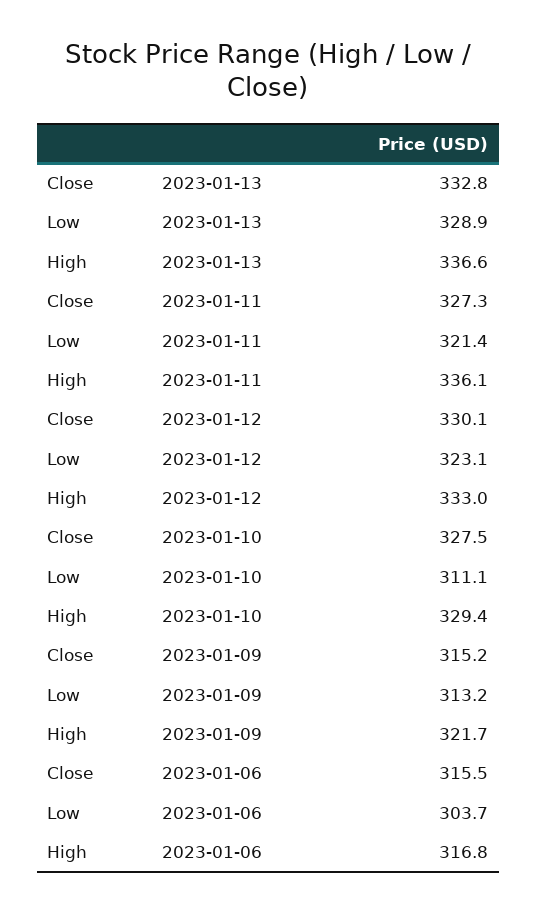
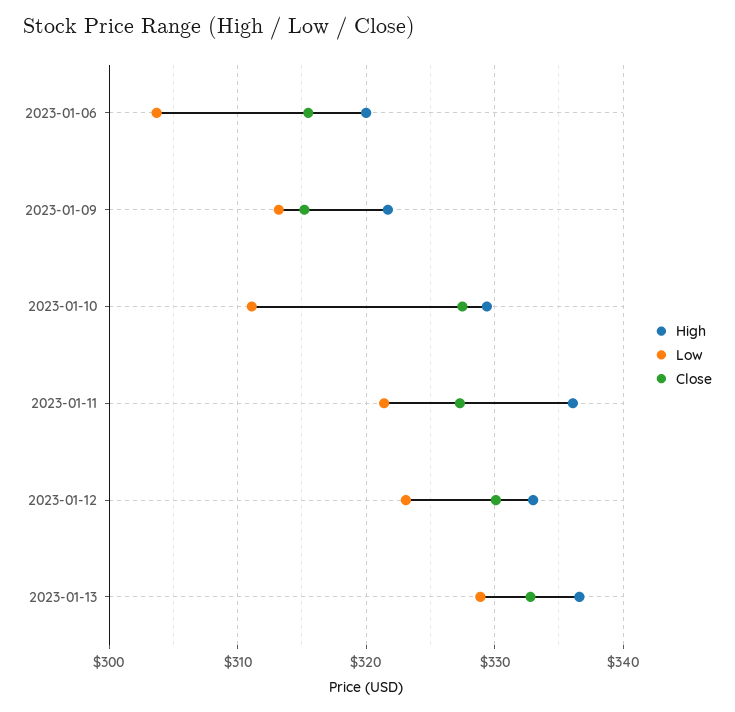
  {
    "Close": {
      "2023-01-13": 332.8,
      "2023-01-11": 327.3,
      "2023-01-12": 330.1,
      "2023-01-10": 327.5,
      "2023-01-09": 315.2,
      "2023-01-06": 315.5
    },
    "Low": {
      "2023-01-13": 328.9,
      "2023-01-11": 321.4,
      "2023-01-12": 323.1,
      "2023-01-10": 311.1,
      "2023-01-09": 313.2,
      "2023-01-06": 303.7
    },
    "High": {
      "2023-01-13": 336.6,
      "2023-01-11": 336.1,
      "2023-01-12": 333,
      "2023-01-10": 329.4,
      "2023-01-09": 321.7,
-     "2023-01-06": 316.8
+     "2023-01-06": 320
    }
  }

